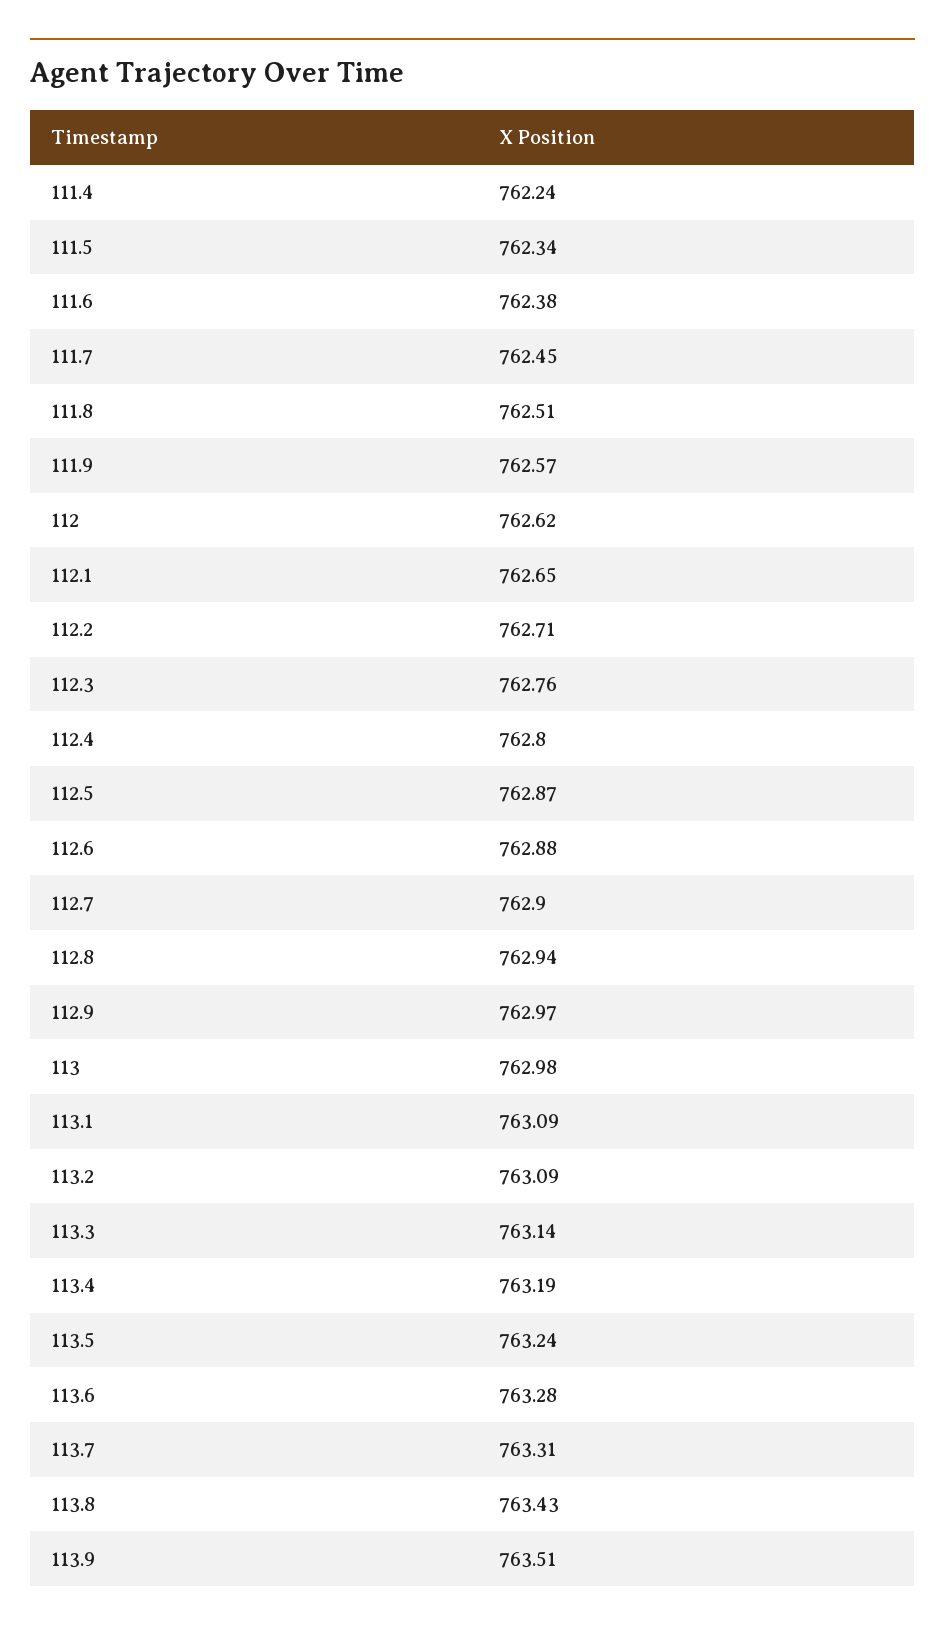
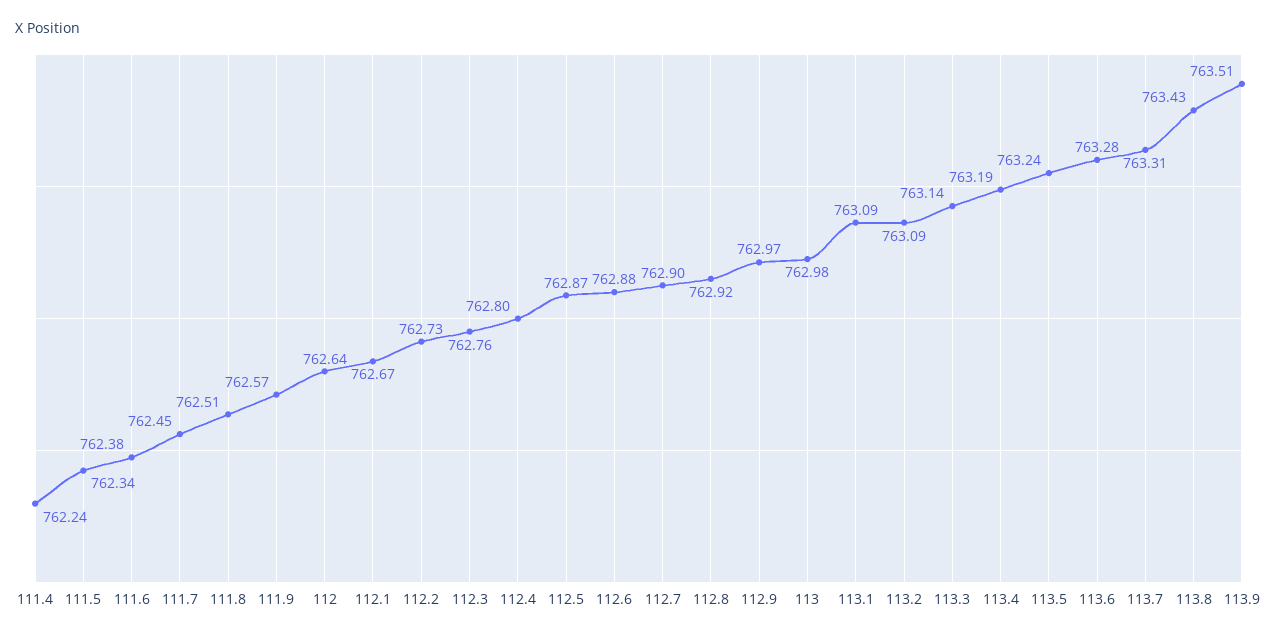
  {
    "111.4": 762.24,
    "111.5": 762.34,
    "111.6": 762.38,
    "111.7": 762.45,
    "111.8": 762.51,
    "111.9": 762.57,
-   "112": 762.62,
+   "112": 762.64,
-   "112.1": 762.65,
+   "112.1": 762.67,
-   "112.2": 762.71,
+   "112.2": 762.73,
    "112.3": 762.76,
    "112.4": 762.8,
    "112.5": 762.87,
    "112.6": 762.88,
    "112.7": 762.9,
-   "112.8": 762.94,
+   "112.8": 762.92,
    "112.9": 762.97,
    "113": 762.98,
    "113.1": 763.09,
    "113.2": 763.09,
    "113.3": 763.14,
    "113.4": 763.19,
    "113.5": 763.24,
    "113.6": 763.28,
    "113.7": 763.31,
    "113.8": 763.43,
    "113.9": 763.51
  }

